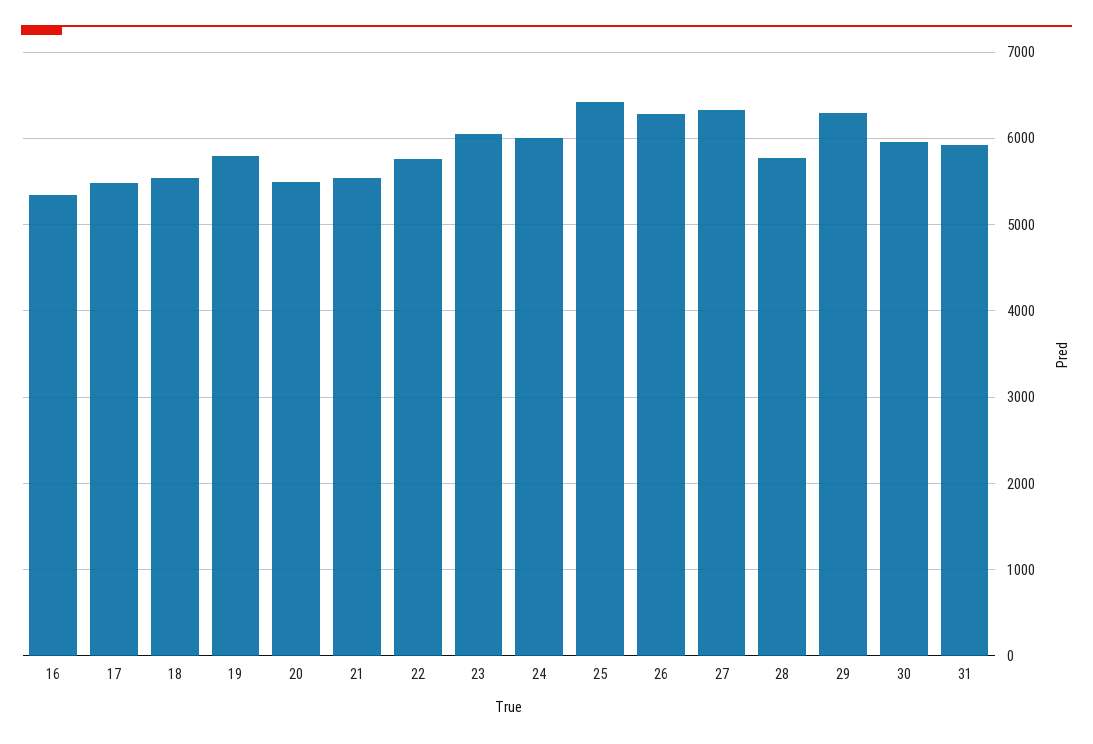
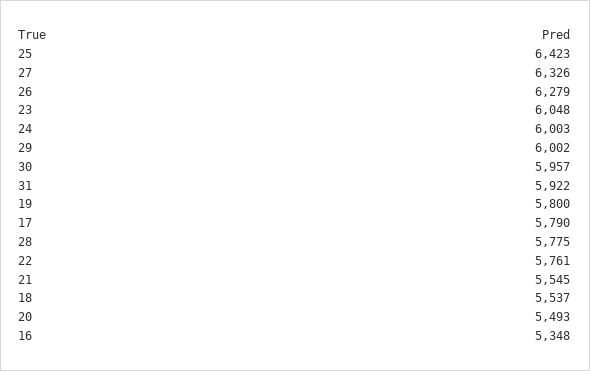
  {
    "16": 5348,
-   "17": 5500,
+   "17": 5790,
    "18": 5537,
    "19": 5800,
    "20": 5493,
    "21": 5545,
    "22": 5761,
    "23": 6048,
    "24": 6003,
    "25": 6423,
    "26": 6279,
    "27": 6326,
    "28": 5775,
-   "29": 6300,
+   "29": 6002,
    "30": 5957,
    "31": 5922
  }

